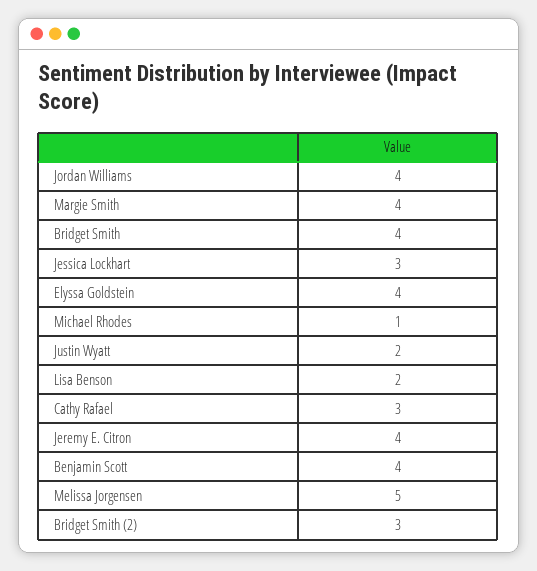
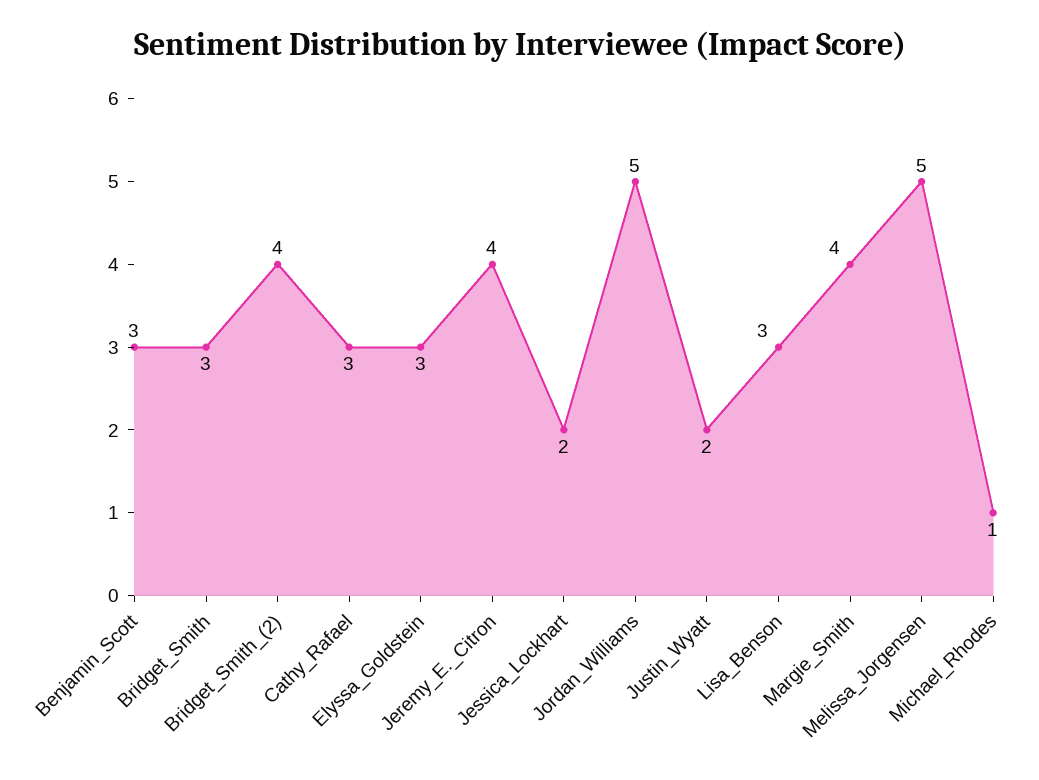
  {
-   "Jordan Williams": 4,
+   "Jordan Williams": 5,
    "Margie Smith": 4,
-   "Bridget Smith": 4,
+   "Bridget Smith": 3,
-   "Jessica Lockhart": 3,
+   "Jessica Lockhart": 2,
-   "Elyssa Goldstein": 4,
+   "Elyssa Goldstein": 3,
    "Michael Rhodes": 1,
    "Justin Wyatt": 2,
-   "Lisa Benson": 2,
+   "Lisa Benson": 3,
    "Cathy Rafael": 3,
    "Jeremy E. Citron": 4,
-   "Benjamin Scott": 4,
+   "Benjamin Scott": 3,
    "Melissa Jorgensen": 5,
-   "Bridget Smith (2)": 3
+   "Bridget Smith (2)": 4
  }

